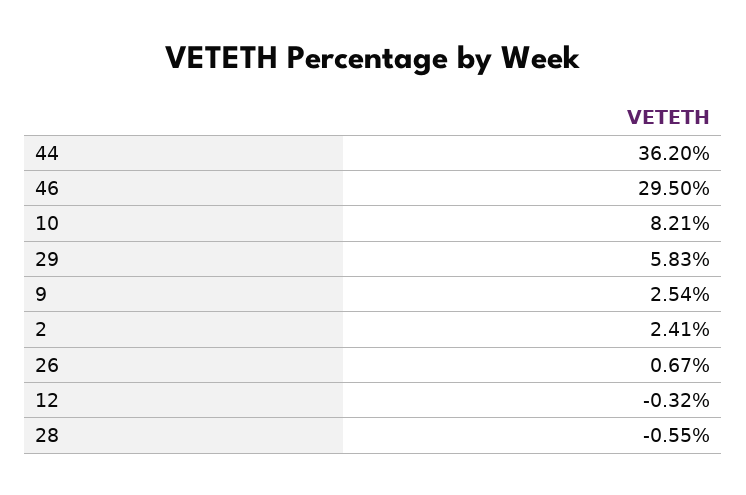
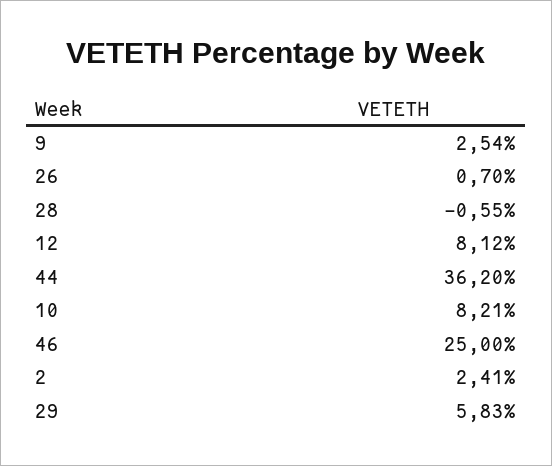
  {
    "44": 36.2,
-   "46": 29.5,
+   "46": 25,
    "10": 8.21,
    "29": 5.83,
    "9": 2.54,
    "2": 2.41,
-   "26": 0.67,
+   "26": 0.7,
-   "12": -0.32,
+   "12": 8.12,
    "28": -0.55
  }

